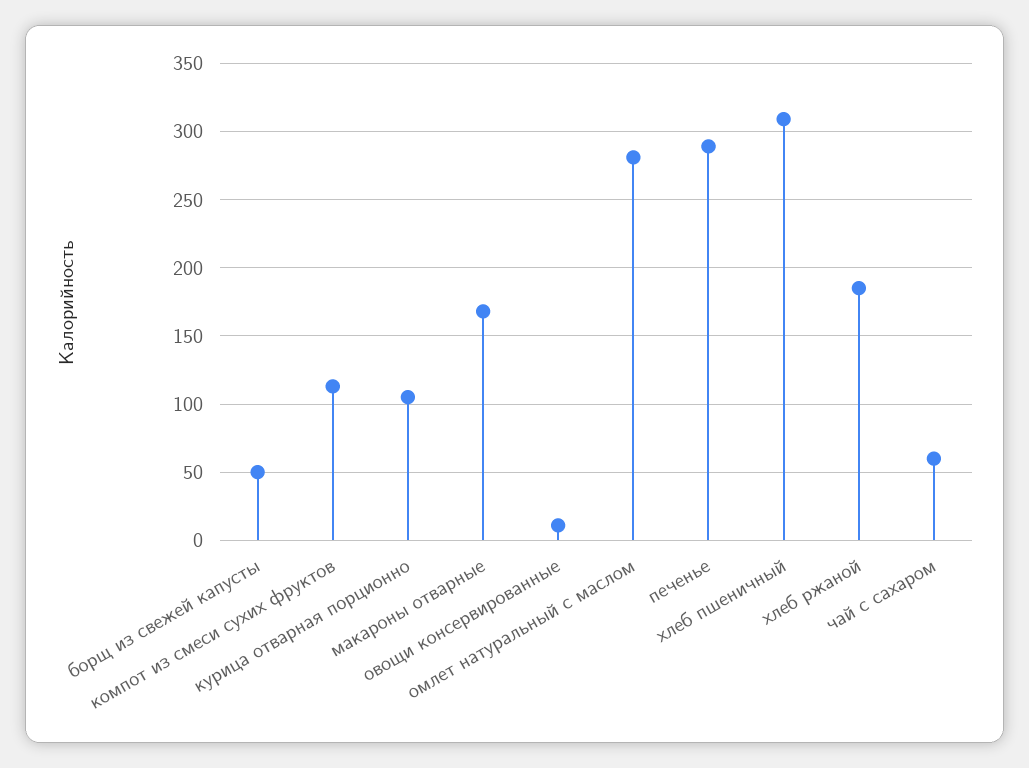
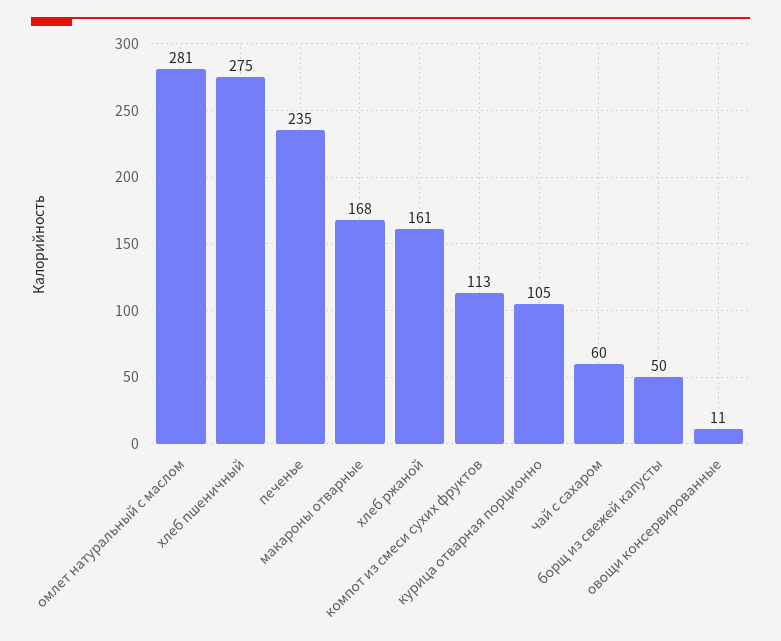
  {
    "борщ из свежей капусты": 50,
    "компот из смеси сухих фруктов": 113,
    "курица отварная порционно": 105,
    "макароны отварные": 168,
    "овощи консервированные": 11,
    "омлет натуральный с маслом": 281,
-   "печенье": 290,
+   "печенье": 235,
-   "хлеб пшеничный": 310,
+   "хлеб пшеничный": 275,
-   "хлеб ржаной": 185,
+   "хлеб ржаной": 161,
    "чай с сахаром": 60
  }

